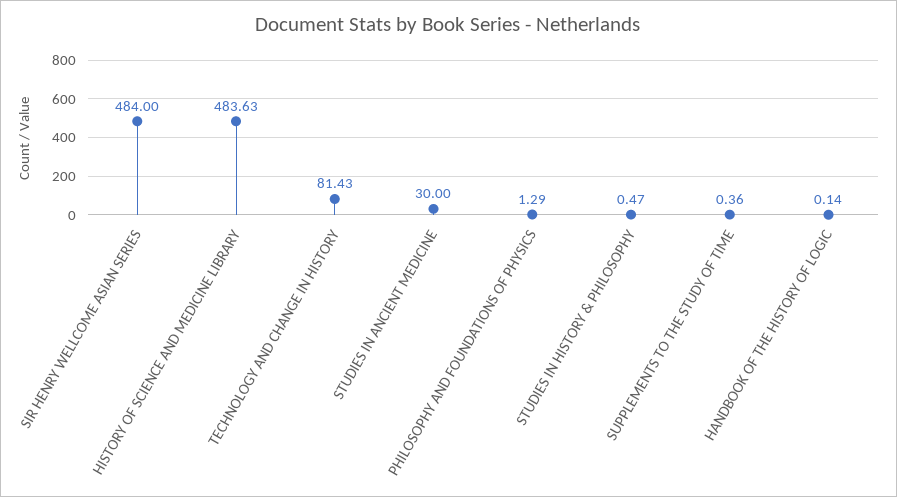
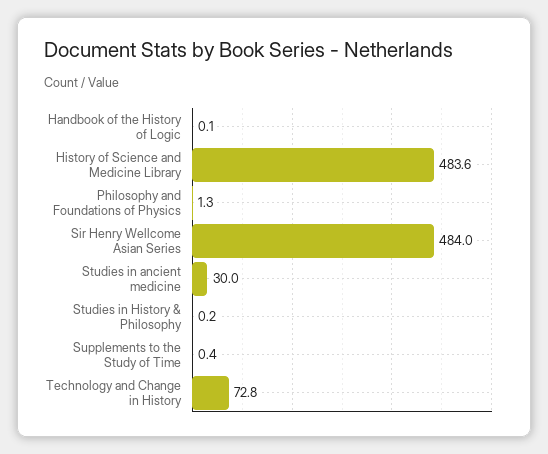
  {
    "SIR HENRY WELLCOME ASIAN SERIES": 484,
    "HISTORY OF SCIENCE AND MEDICINE LIBRARY": 483.63,
-   "TECHNOLOGY AND CHANGE IN HISTORY": 81.43,
+   "TECHNOLOGY AND CHANGE IN HISTORY": 72.8,
    "STUDIES IN ANCIENT MEDICINE": 30,
    "PHILOSOPHY AND FOUNDATIONS OF PHYSICS": 1.29,
-   "STUDIES IN HISTORY & PHILOSOPHY": 0.47,
+   "STUDIES IN HISTORY & PHILOSOPHY": 0.2,
    "SUPPLEMENTS TO THE STUDY OF TIME": 0.36,
    "HANDBOOK OF THE HISTORY OF LOGIC": 0.14
  }

